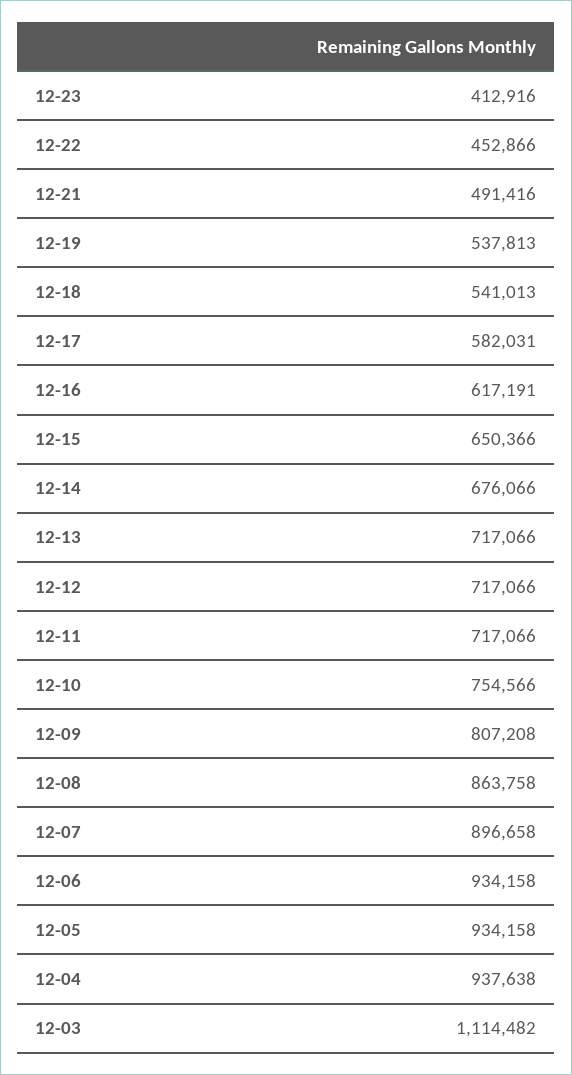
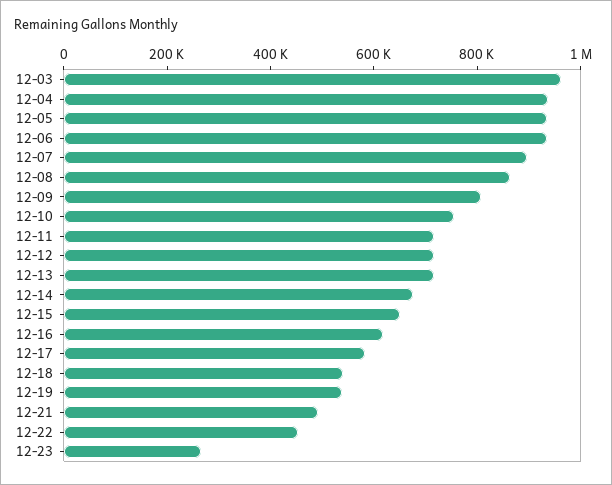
  {
-   "12-23": 412916,
+   "12-23": 250000,
    "12-22": 452866,
    "12-21": 491416,
    "12-19": 537813,
    "12-18": 541013,
    "12-17": 582031,
    "12-16": 617191,
    "12-15": 650366,
    "12-14": 676066,
    "12-13": 717066,
    "12-12": 717066,
    "12-11": 717066,
    "12-10": 754566,
    "12-09": 807208,
    "12-08": 863758,
    "12-07": 896658,
    "12-06": 934158,
    "12-05": 934158,
    "12-04": 937638,
-   "12-03": 1114482
+   "12-03": 950000
  }

